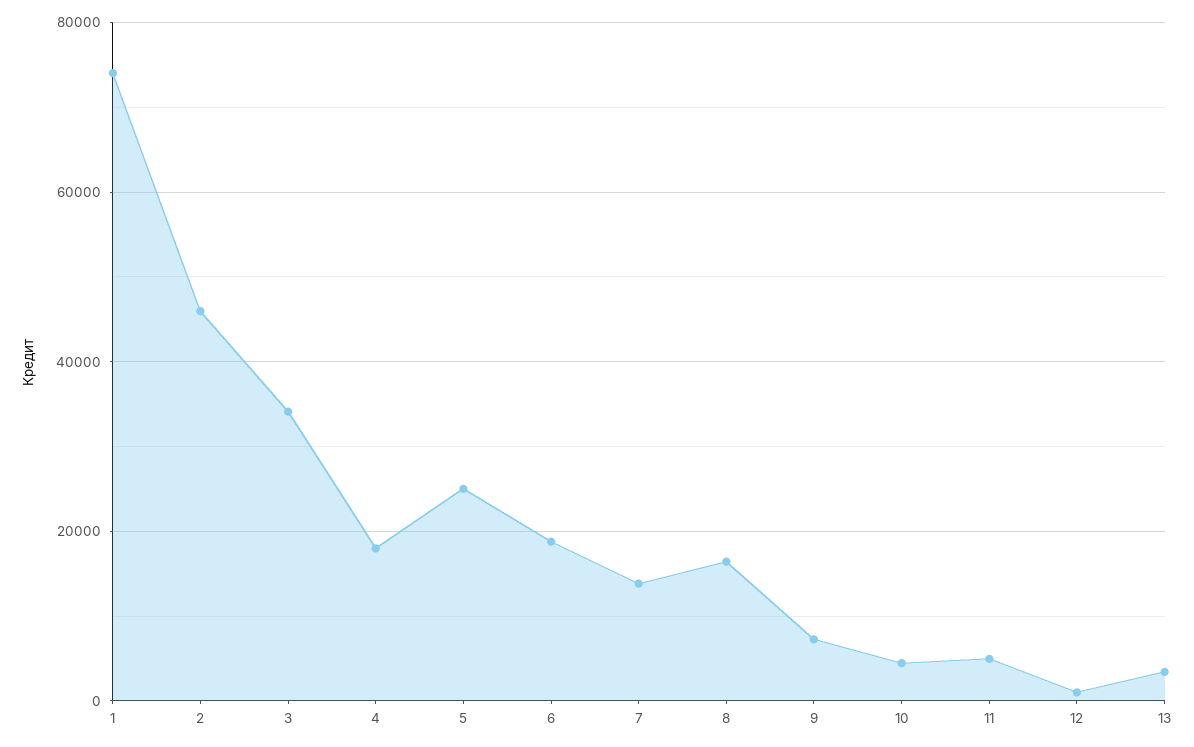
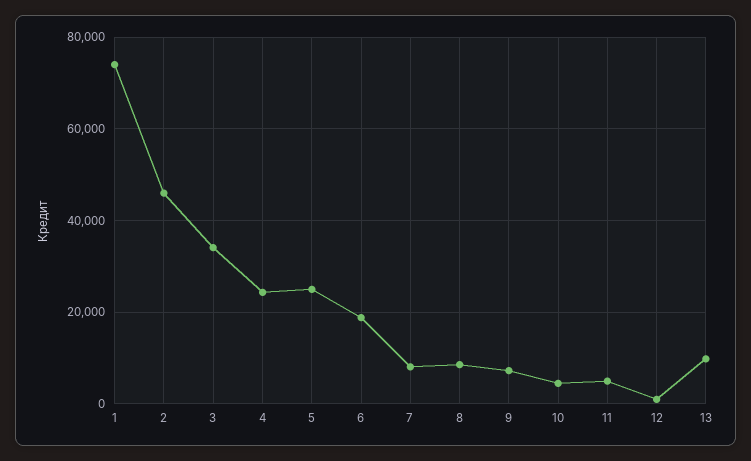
  {
    "1": 74000,
    "2": 46000,
    "3": 34000,
-   "4": 18000,
+   "4": 24000,
    "5": 24000,
    "6": 18000,
-   "7": 14000,
+   "7": 8000,
-   "8": 16000,
+   "8": 8000,
    "9": 8000,
    "10": 4000,
    "11": 4000,
    "12": 0,
-   "13": 4000
+   "13": 10000
  }

